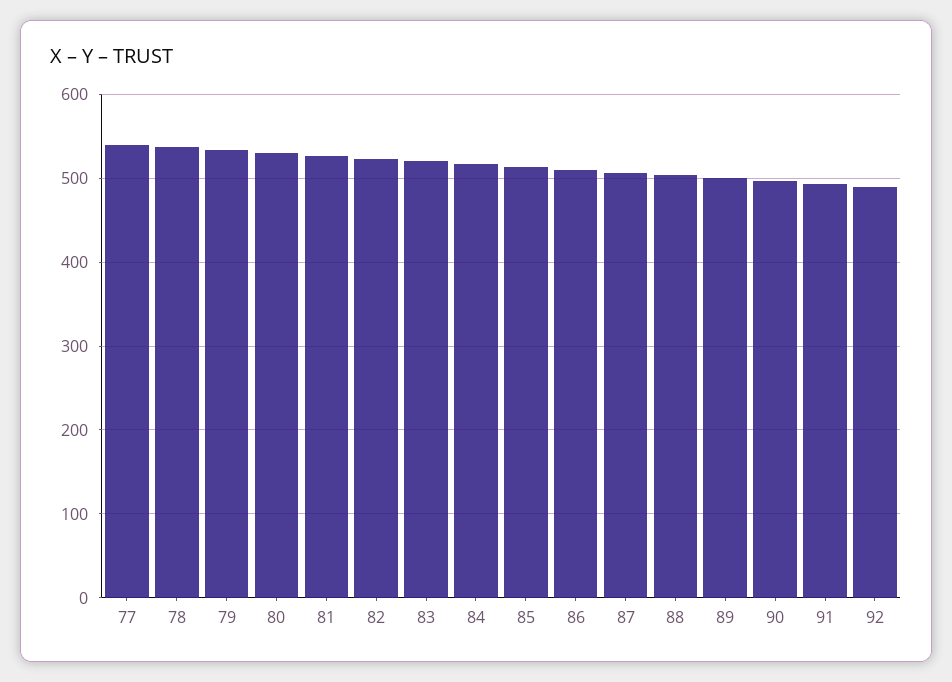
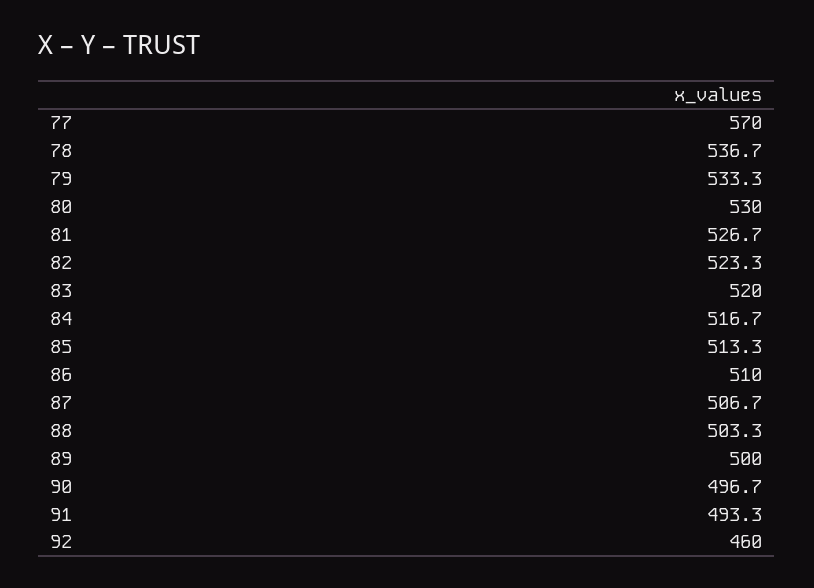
  {
-   "77": 540,
+   "77": 570,
    "78": 536.7,
    "79": 533.3,
    "80": 530,
    "81": 526.7,
    "82": 523.3,
    "83": 520,
    "84": 516.7,
    "85": 513.3,
    "86": 510,
    "87": 506.7,
    "88": 503.3,
    "89": 500,
    "90": 496.7,
    "91": 493.3,
-   "92": 490
+   "92": 460
  }

